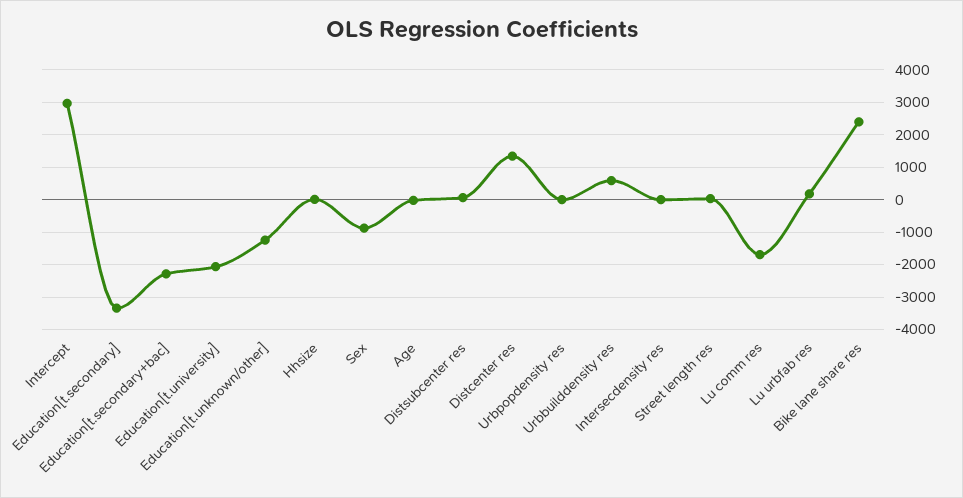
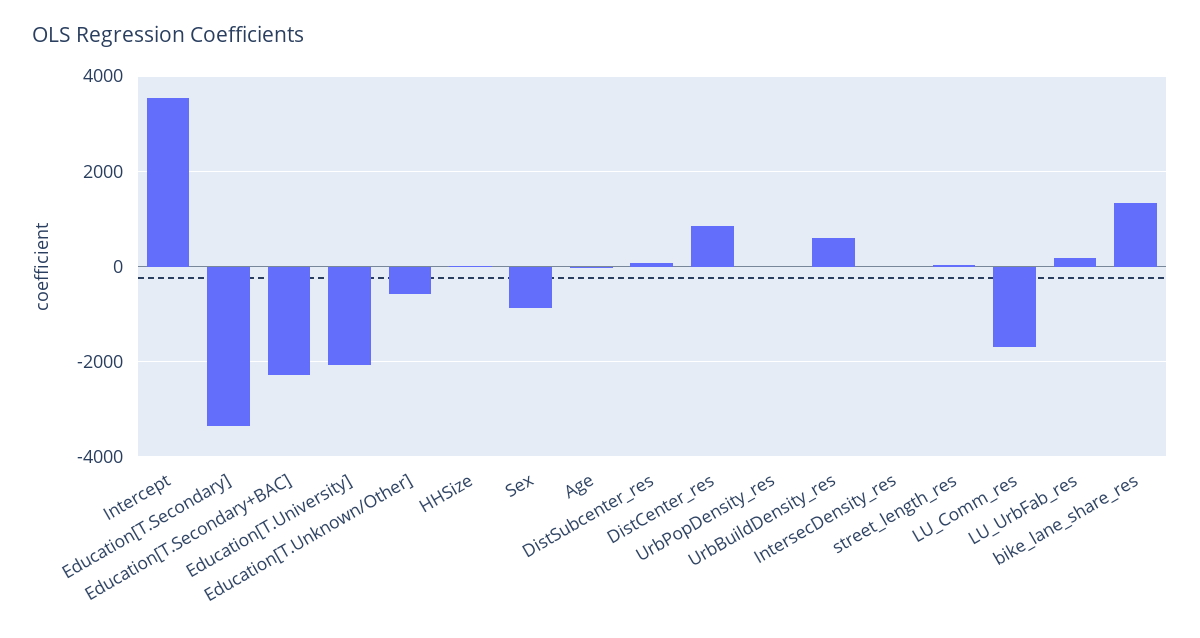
  {
-   "Intercept": 3000,
+   "Intercept": 3600,
    "Education[t.secondary]": -3400,
    "Education[t.secondary+bac]": -2200,
    "Education[t.university]": -2000,
-   "Education[t.unknown/other]": -1200,
+   "Education[t.unknown/other]": -600,
    "Hhsize": 0,
    "Sex": -800,
    "Age": 0,
    "Distsubcenter res": 0,
-   "Distcenter res": 1400,
+   "Distcenter res": 800,
    "Urbpopdensity res": 0,
    "Urbbuilddensity res": 600,
    "Intersecdensity res": 0,
    "Street length res": 0,
    "Lu comm res": -1600,
    "Lu urbfab res": 200,
-   "Bike lane share res": 2400
+   "Bike lane share res": 1400
  }

